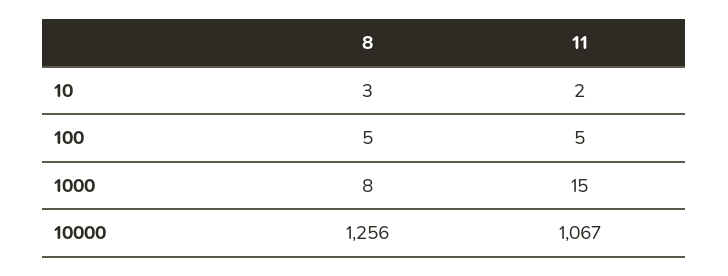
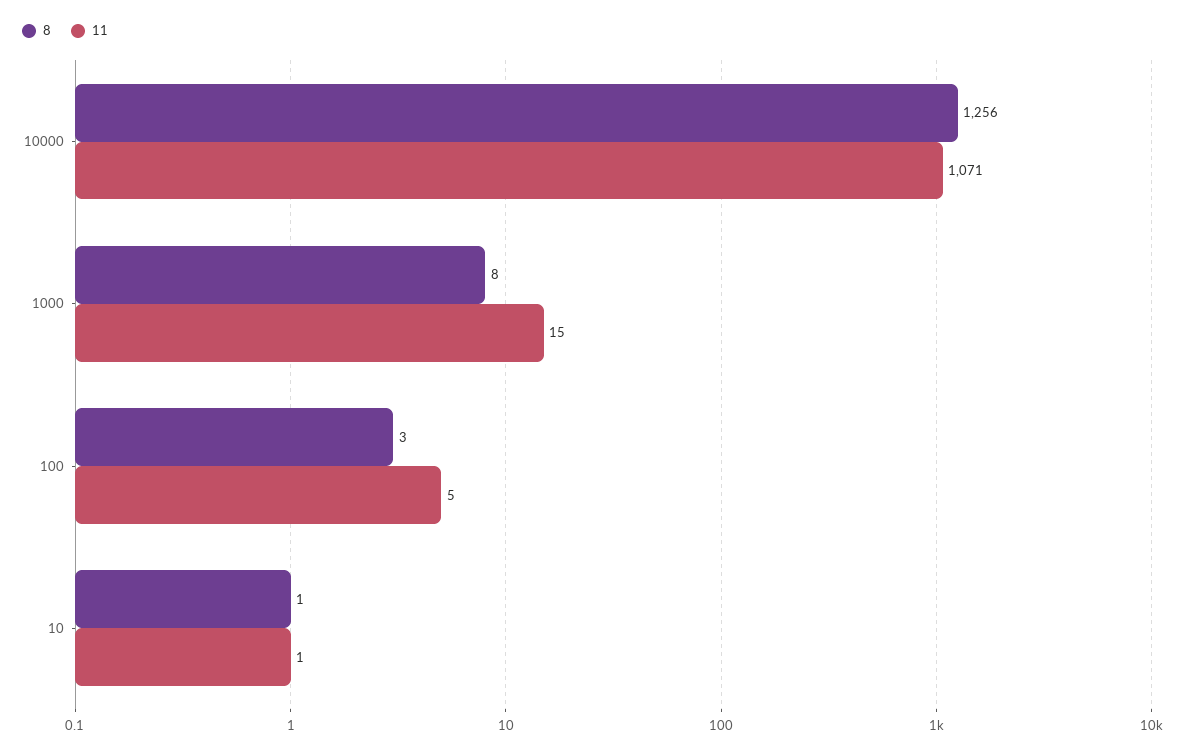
  {
    "8": {
-     "10": 3,
+     "10": 1,
-     "100": 5,
+     "100": 3,
      "1000": 8,
      "10000": 1256
    },
    "11": {
-     "10": 2,
+     "10": 1,
      "100": 5,
      "1000": 15,
-     "10000": 1067
+     "10000": 1071
    }
  }

